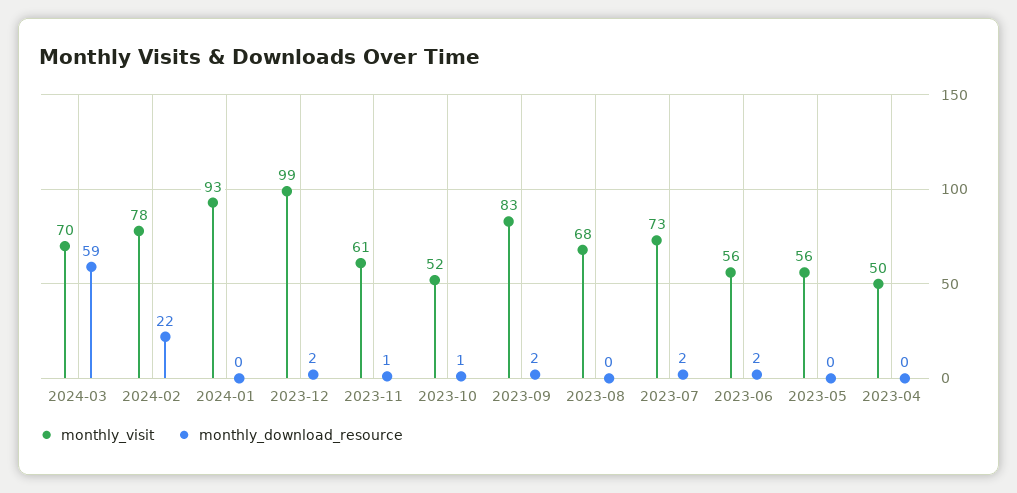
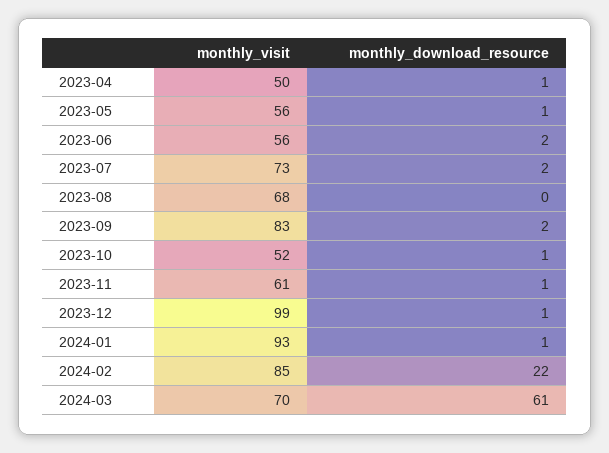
  {
    "monthly_visit": {
      "2024-03": 70,
-     "2024-02": 78,
+     "2024-02": 85,
      "2024-01": 93,
      "2023-12": 99,
      "2023-11": 61,
      "2023-10": 52,
      "2023-09": 83,
      "2023-08": 68,
      "2023-07": 73,
      "2023-06": 56,
      "2023-05": 56,
      "2023-04": 50
    },
    "monthly_download_resource": {
-     "2024-03": 59,
+     "2024-03": 61,
      "2024-02": 22,
-     "2024-01": 0,
+     "2024-01": 1,
-     "2023-12": 2,
+     "2023-12": 1,
      "2023-11": 1,
      "2023-10": 1,
      "2023-09": 2,
      "2023-08": 0,
      "2023-07": 2,
      "2023-06": 2,
-     "2023-05": 0,
+     "2023-05": 1,
-     "2023-04": 0
+     "2023-04": 1
    }
  }

